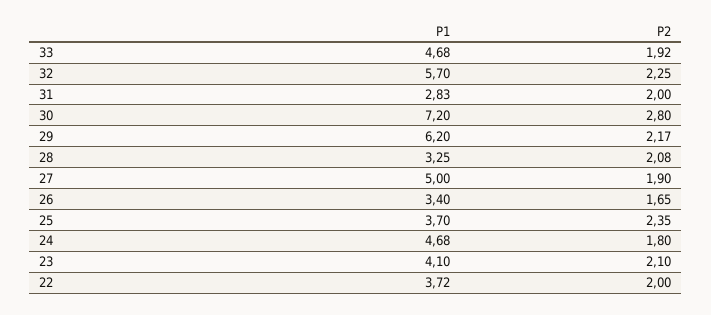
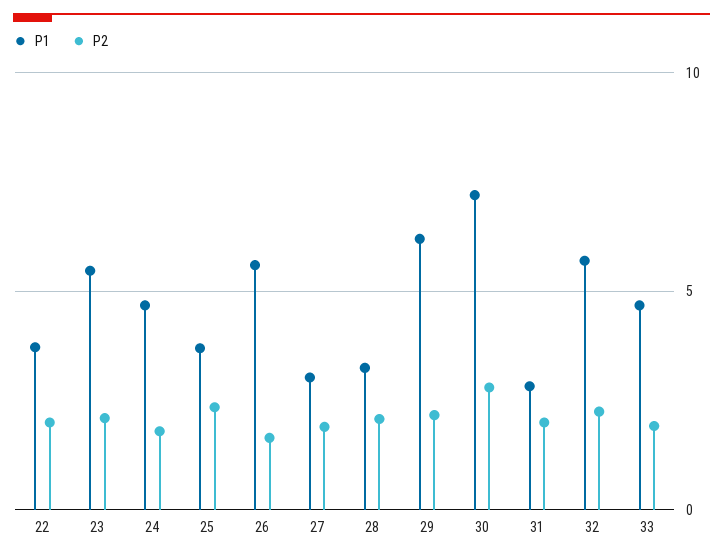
  {
    "P1": {
      "33": 4.68,
      "32": 5.7,
      "31": 2.83,
      "30": 7.2,
      "29": 6.2,
      "28": 3.25,
-     "27": 5,
+     "27": 3,
-     "26": 3.4,
+     "26": 5.5,
      "25": 3.7,
      "24": 4.68,
-     "23": 4.1,
+     "23": 5.5,
      "22": 3.72
    },
    "P2": {
      "33": 1.92,
      "32": 2.25,
      "31": 2,
      "30": 2.8,
      "29": 2.17,
      "28": 2.08,
      "27": 1.9,
      "26": 1.65,
      "25": 2.35,
      "24": 1.8,
      "23": 2.1,
      "22": 2
    }
  }

